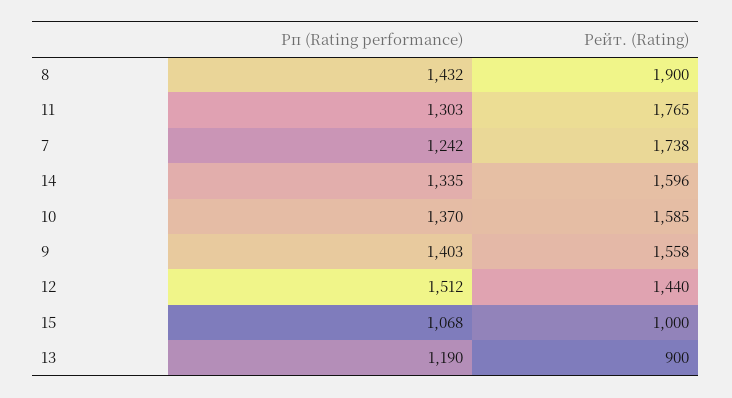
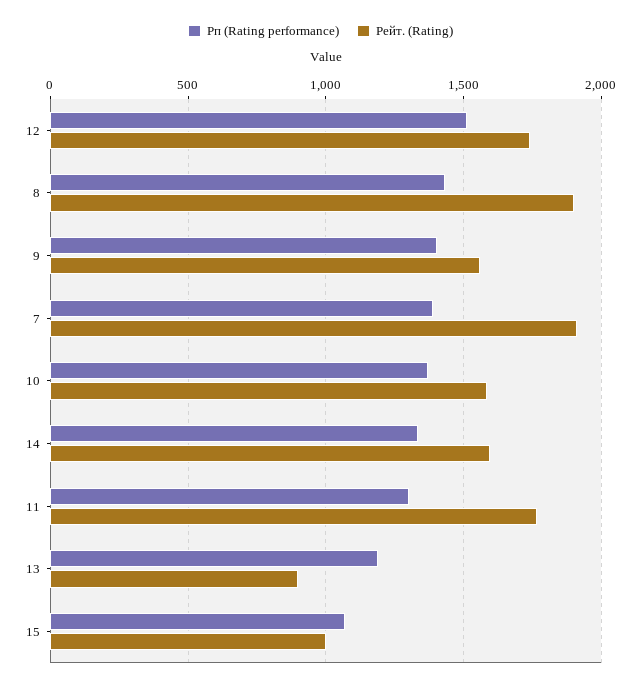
  {
    "Рп (Rating performance)": {
      "8": 1432,
      "11": 1303,
-     "7": 1242,
+     "7": 1400,
      "14": 1335,
      "10": 1370,
      "9": 1403,
      "12": 1512,
      "15": 1068,
      "13": 1190
    },
    "Рейт. (Rating)": {
      "8": 1900,
      "11": 1765,
-     "7": 1738,
+     "7": 1900,
      "14": 1596,
      "10": 1585,
      "9": 1558,
-     "12": 1440,
+     "12": 1750,
      "15": 1000,
      "13": 900
    }
  }

